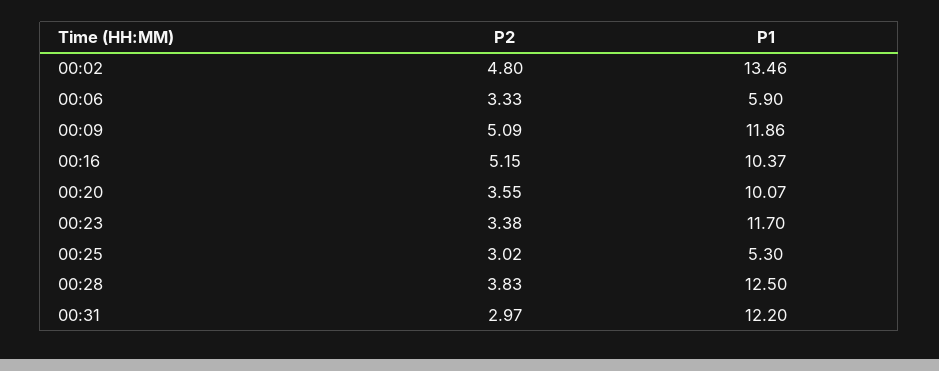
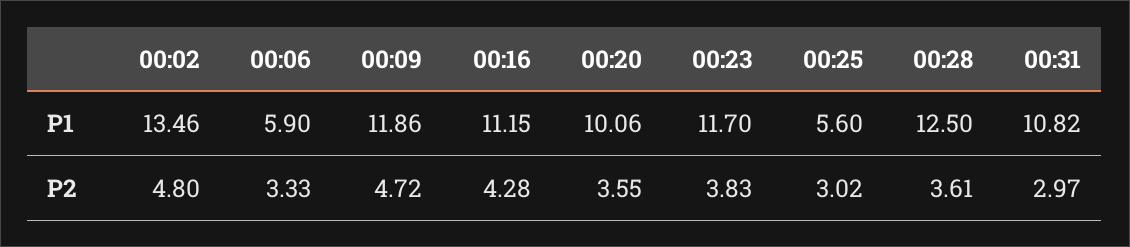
  {
    "P2": {
      "00:02": 4.8,
      "00:06": 3.33,
-     "00:09": 5.09,
+     "00:09": 4.72,
-     "00:16": 5.15,
+     "00:16": 4.28,
      "00:20": 3.55,
-     "00:23": 3.38,
+     "00:23": 3.83,
      "00:25": 3.02,
-     "00:28": 3.83,
+     "00:28": 3.61,
      "00:31": 2.97
    },
    "P1": {
      "00:02": 13.46,
      "00:06": 5.9,
      "00:09": 11.86,
-     "00:16": 10.37,
+     "00:16": 11.15,
-     "00:20": 10.07,
+     "00:20": 10.06,
      "00:23": 11.7,
-     "00:25": 5.3,
+     "00:25": 5.6,
      "00:28": 12.5,
-     "00:31": 12.2
+     "00:31": 10.82
    }
  }

